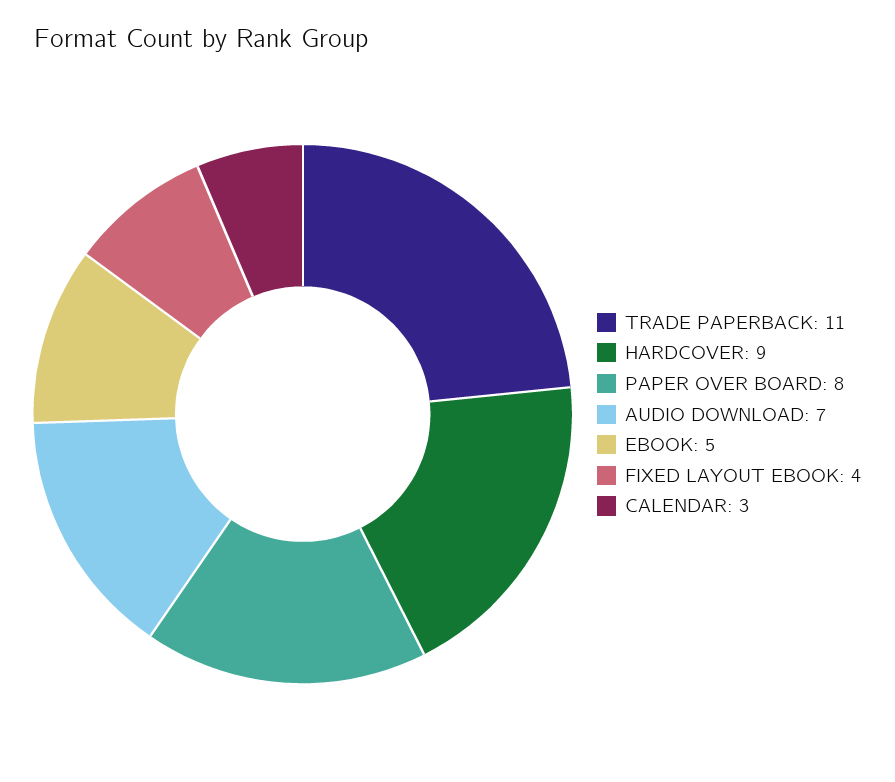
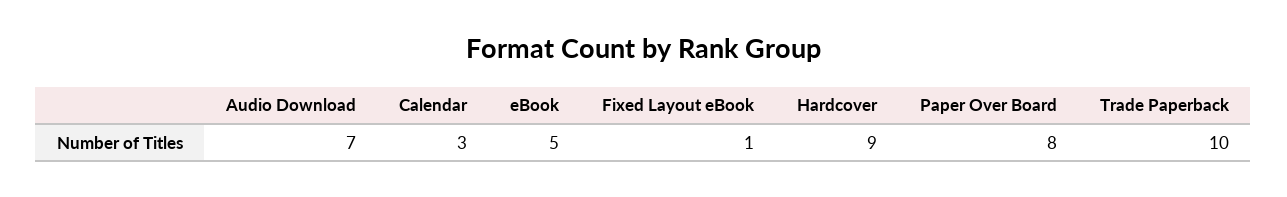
  {
-   "TRADE PAPERBACK": 11,
+   "TRADE PAPERBACK": 10,
    "HARDCOVER": 9,
    "PAPER OVER BOARD": 8,
    "AUDIO DOWNLOAD": 7,
    "EBOOK": 5,
-   "FIXED LAYOUT EBOOK": 4,
+   "FIXED LAYOUT EBOOK": 1,
    "CALENDAR": 3
  }

